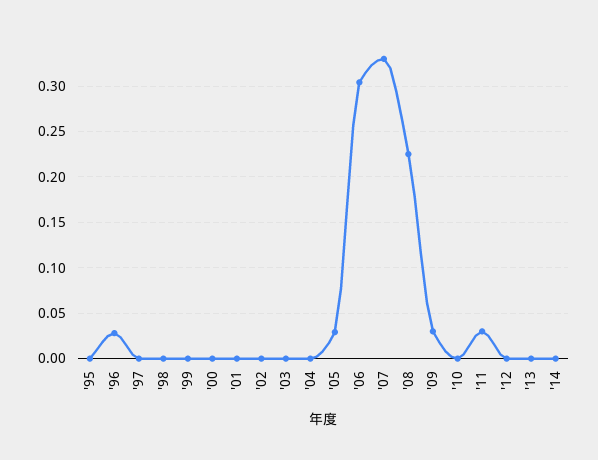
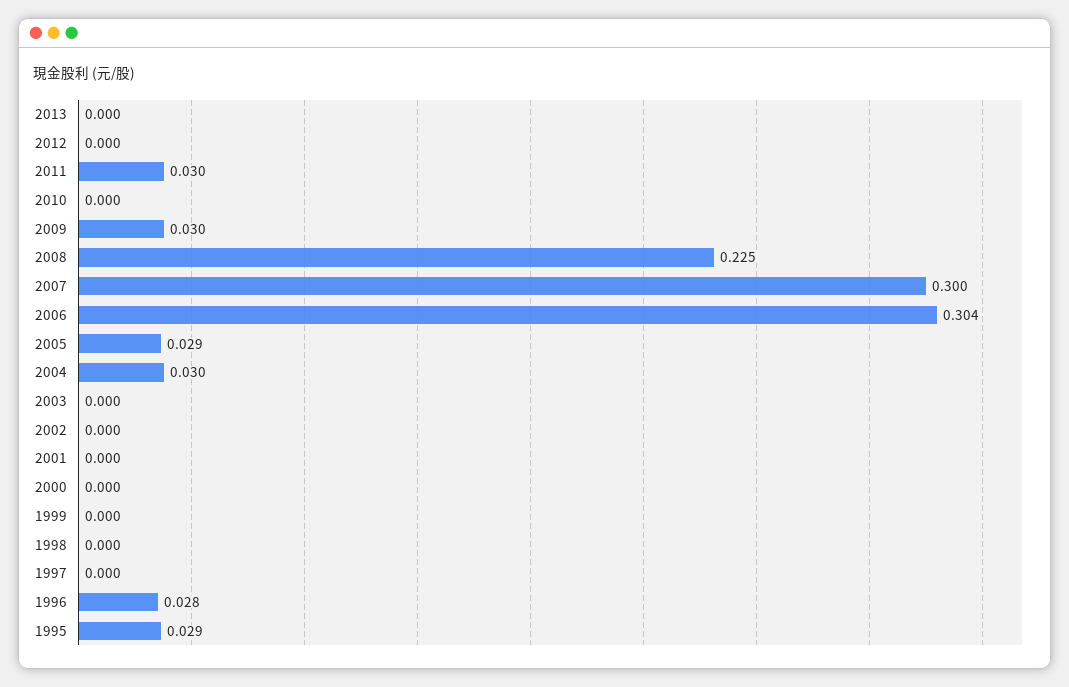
  {
-   "'95": 0,
+   "'95": 0.029,
    "'96": 0.028,
    "'97": 0,
    "'98": 0,
    "'99": 0,
    "'00": 0,
    "'01": 0,
    "'02": 0,
    "'03": 0,
-   "'04": 0,
+   "'04": 0.03,
    "'05": 0.029,
    "'06": 0.304,
-   "'07": 0.33,
+   "'07": 0.3,
    "'08": 0.225,
    "'09": 0.03,
    "'10": 0,
    "'11": 0.03,
    "'12": 0,
-   "'13": 0,
+   "'13": 0
-   "'14": 0
  }

